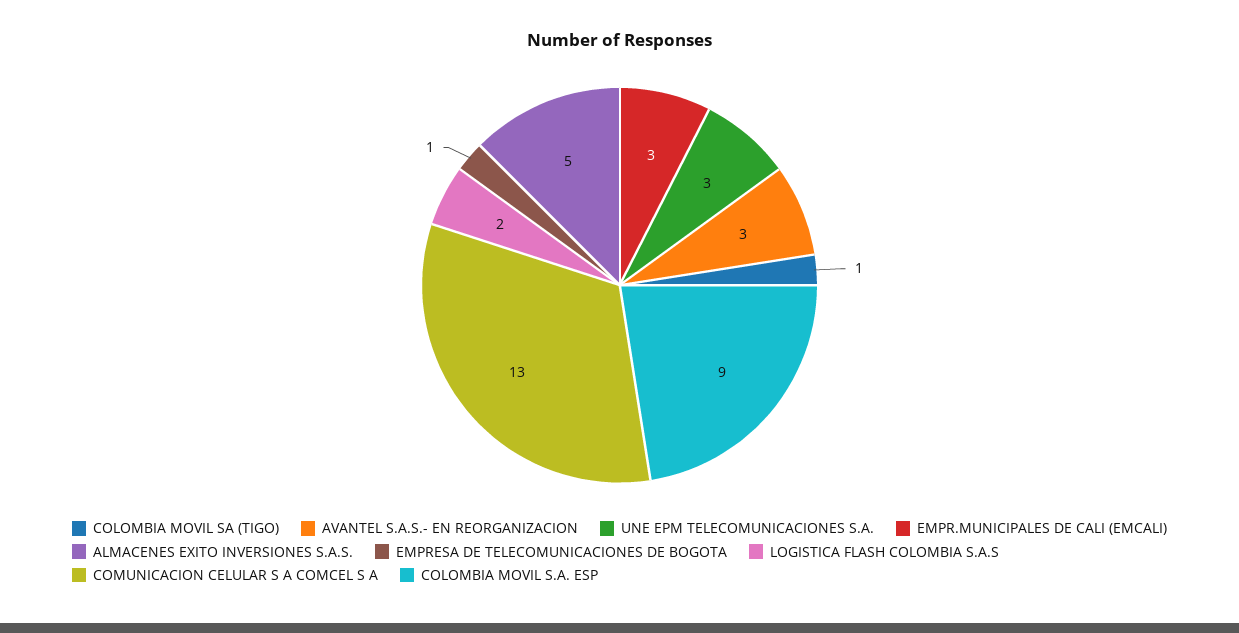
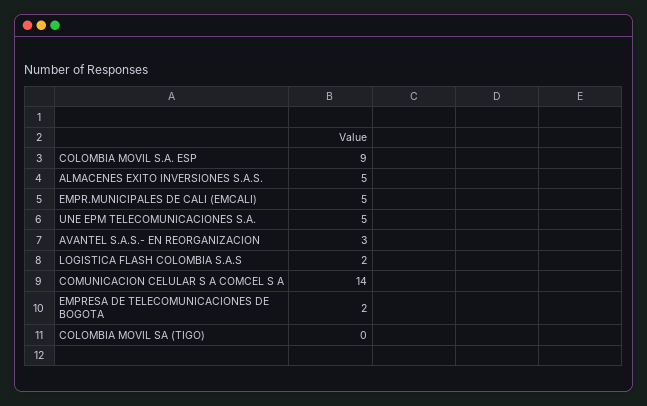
  {
-   "COLOMBIA MOVIL SA (TIGO)": 1,
+   "COLOMBIA MOVIL SA (TIGO)": 0,
    "AVANTEL S.A.S.- EN REORGANIZACION": 3,
-   "UNE EPM TELECOMUNICACIONES S.A.": 3,
+   "UNE EPM TELECOMUNICACIONES S.A.": 5,
-   "EMPR.MUNICIPALES DE CALI (EMCALI)": 3,
+   "EMPR.MUNICIPALES DE CALI (EMCALI)": 5,
    "ALMACENES EXITO INVERSIONES S.A.S.": 5,
-   "EMPRESA DE TELECOMUNICACIONES DE BOGOTA": 1,
+   "EMPRESA DE TELECOMUNICACIONES DE BOGOTA": 2,
    "LOGISTICA FLASH COLOMBIA S.A.S": 2,
-   "COMUNICACION CELULAR S A COMCEL S A": 13,
+   "COMUNICACION CELULAR S A COMCEL S A": 14,
    "COLOMBIA MOVIL S.A. ESP": 9
  }

